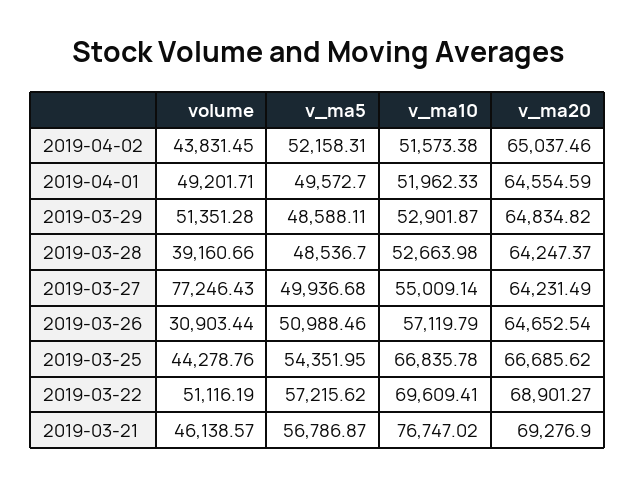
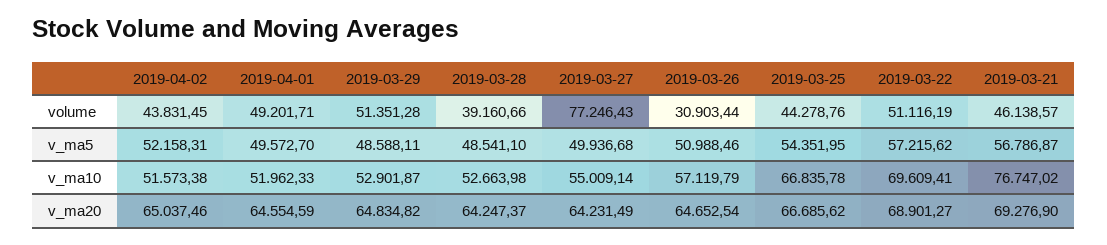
  {
    "volume": {
      "2019-04-02": 43831.45,
      "2019-04-01": 49201.71,
      "2019-03-29": 51351.28,
      "2019-03-28": 39160.66,
      "2019-03-27": 77246.43,
      "2019-03-26": 30903.44,
      "2019-03-25": 44278.76,
      "2019-03-22": 51116.19,
      "2019-03-21": 46138.57
    },
    "v_ma5": {
      "2019-04-02": 52158.31,
      "2019-04-01": 49572.7,
      "2019-03-29": 48588.11,
-     "2019-03-28": 48536.7,
+     "2019-03-28": 48541.1,
      "2019-03-27": 49936.68,
      "2019-03-26": 50988.46,
      "2019-03-25": 54351.95,
      "2019-03-22": 57215.62,
      "2019-03-21": 56786.87
    },
    "v_ma10": {
      "2019-04-02": 51573.38,
      "2019-04-01": 51962.33,
      "2019-03-29": 52901.87,
      "2019-03-28": 52663.98,
      "2019-03-27": 55009.14,
      "2019-03-26": 57119.79,
      "2019-03-25": 66835.78,
      "2019-03-22": 69609.41,
      "2019-03-21": 76747.02
    },
    "v_ma20": {
      "2019-04-02": 65037.46,
      "2019-04-01": 64554.59,
      "2019-03-29": 64834.82,
      "2019-03-28": 64247.37,
      "2019-03-27": 64231.49,
      "2019-03-26": 64652.54,
      "2019-03-25": 66685.62,
      "2019-03-22": 68901.27,
      "2019-03-21": 69276.9
    }
  }

